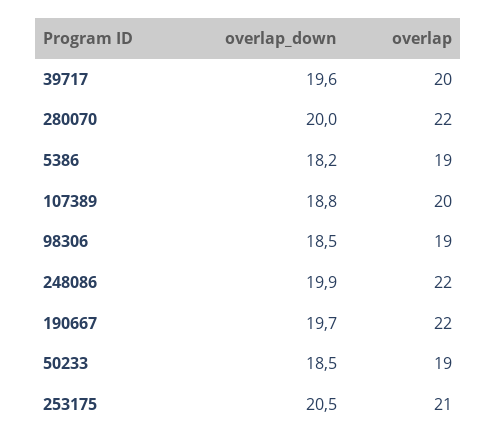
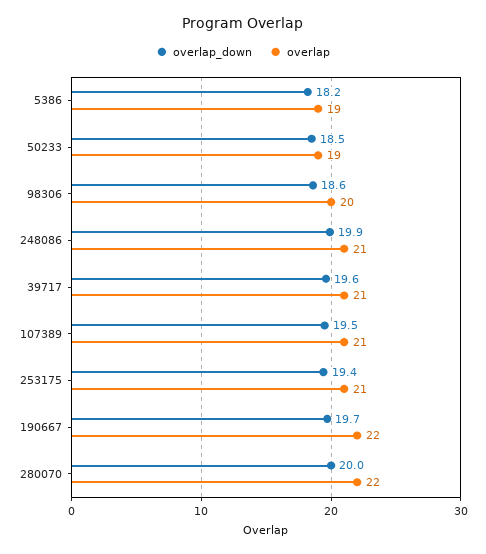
  {
    "overlap_down": {
      "39717": 19.6,
      "280070": 20,
      "5386": 18.2,
-     "107389": 18.8,
+     "107389": 19.5,
-     "98306": 18.5,
+     "98306": 18.6,
      "248086": 19.9,
      "190667": 19.7,
      "50233": 18.5,
-     "253175": 20.5
+     "253175": 19.4
    },
    "overlap": {
-     "39717": 20,
+     "39717": 21,
      "280070": 22,
      "5386": 19,
-     "107389": 20,
+     "107389": 21,
-     "98306": 19,
+     "98306": 20,
-     "248086": 22,
+     "248086": 21,
      "190667": 22,
      "50233": 19,
      "253175": 21
    }
  }

